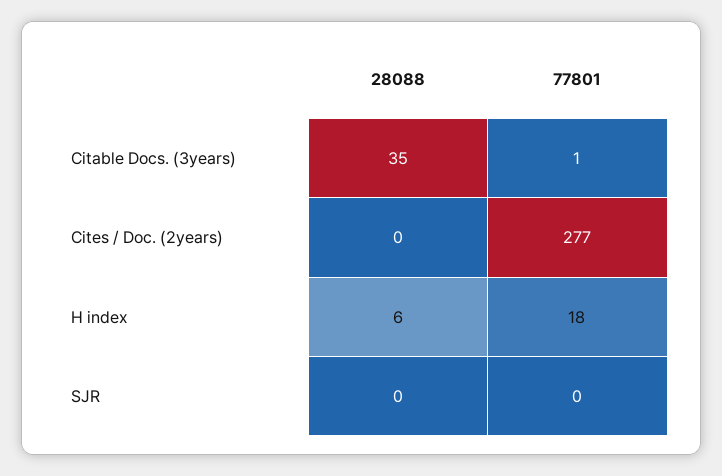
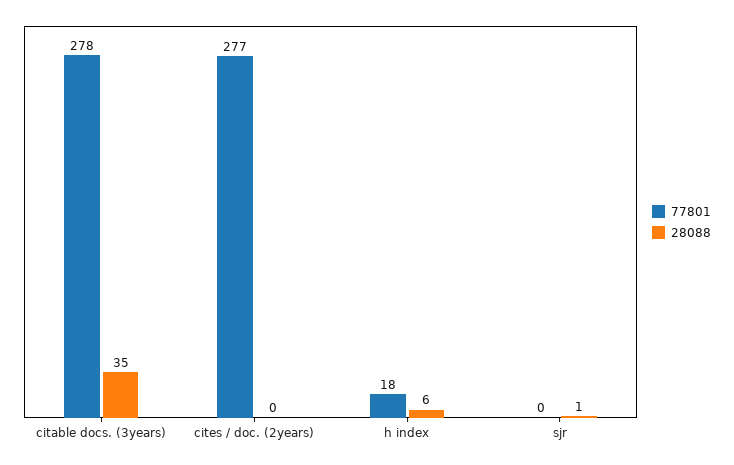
  {
    "28088": {
      "Citable Docs. (3years)": 35,
      "Cites / Doc. (2years)": 0,
      "H index": 6,
-     "SJR": 0
+     "SJR": 1
    },
    "77801": {
-     "Citable Docs. (3years)": 1,
+     "Citable Docs. (3years)": 278,
      "Cites / Doc. (2years)": 277,
      "H index": 18,
      "SJR": 0
    }
  }

